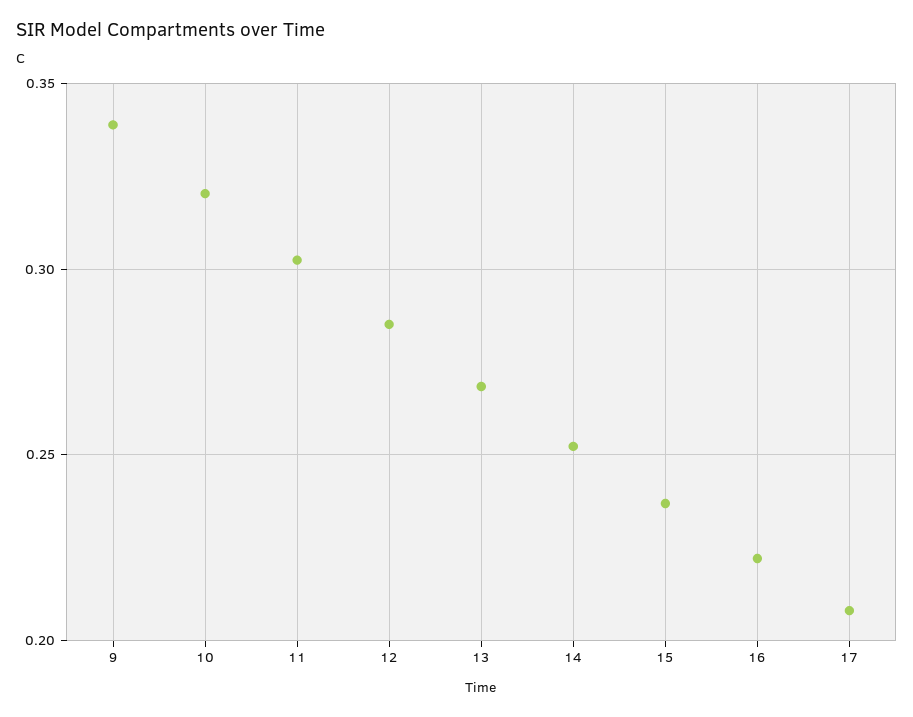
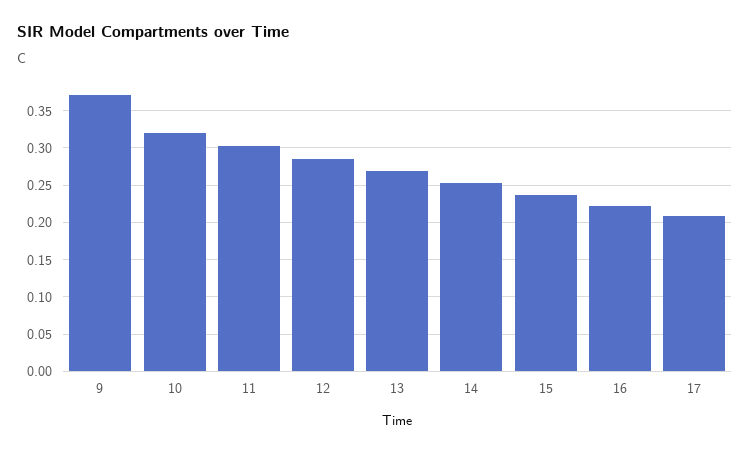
  {
-   "9": 0.34,
+   "9": 0.37,
    "10": 0.32,
    "11": 0.3,
    "12": 0.285,
    "13": 0.27,
    "14": 0.25,
    "15": 0.235,
    "16": 0.22,
    "17": 0.21
  }

